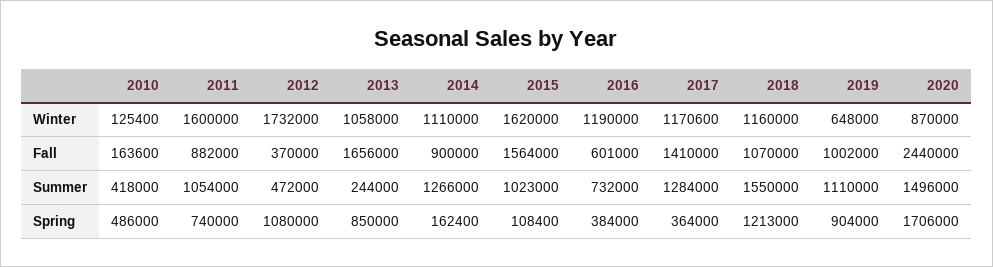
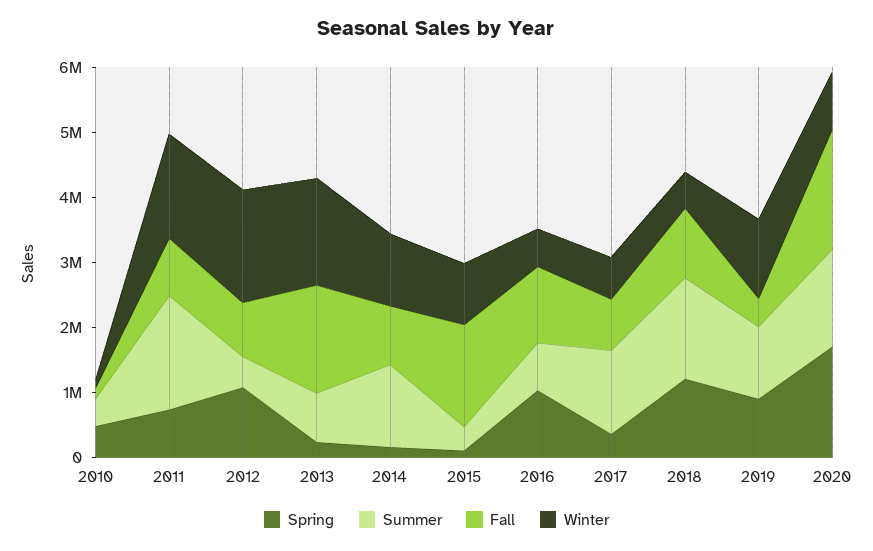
  {
    "Winter": {
      "2010": 125400,
      "2011": 1600000,
      "2012": 1732000,
-     "2013": 1058000,
+     "2013": 1600000,
      "2014": 1110000,
-     "2015": 1620000,
+     "2015": 1000000,
-     "2016": 1190000,
+     "2016": 600000,
-     "2017": 1170600,
+     "2017": 600000,
-     "2018": 1160000,
+     "2018": 600000,
-     "2019": 648000,
+     "2019": 1200000,
      "2020": 870000
    },
    "Fall": {
      "2010": 163600,
      "2011": 882000,
-     "2012": 370000,
+     "2012": 800000,
      "2013": 1656000,
      "2014": 900000,
      "2015": 1564000,
-     "2016": 601000,
+     "2016": 1200000,
-     "2017": 1410000,
+     "2017": 800000,
      "2018": 1070000,
-     "2019": 1002000,
+     "2019": 400000,
-     "2020": 2440000
+     "2020": 1800000
    },
    "Summer": {
      "2010": 418000,
-     "2011": 1054000,
+     "2011": 1800000,
      "2012": 472000,
-     "2013": 244000,
+     "2013": 800000,
      "2014": 1266000,
-     "2015": 1023000,
+     "2015": 400000,
      "2016": 732000,
      "2017": 1284000,
      "2018": 1550000,
      "2019": 1110000,
      "2020": 1496000
    },
    "Spring": {
      "2010": 486000,
      "2011": 740000,
      "2012": 1080000,
-     "2013": 850000,
+     "2013": 200000,
      "2014": 162400,
      "2015": 108400,
-     "2016": 384000,
+     "2016": 1000000,
      "2017": 364000,
      "2018": 1213000,
      "2019": 904000,
      "2020": 1706000
    }
  }

